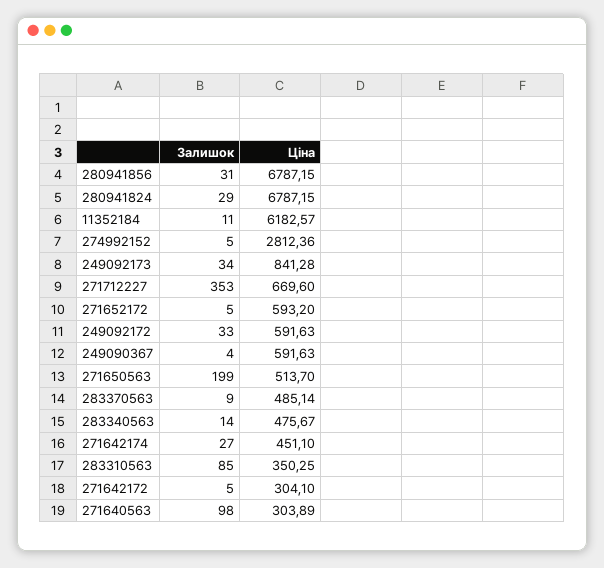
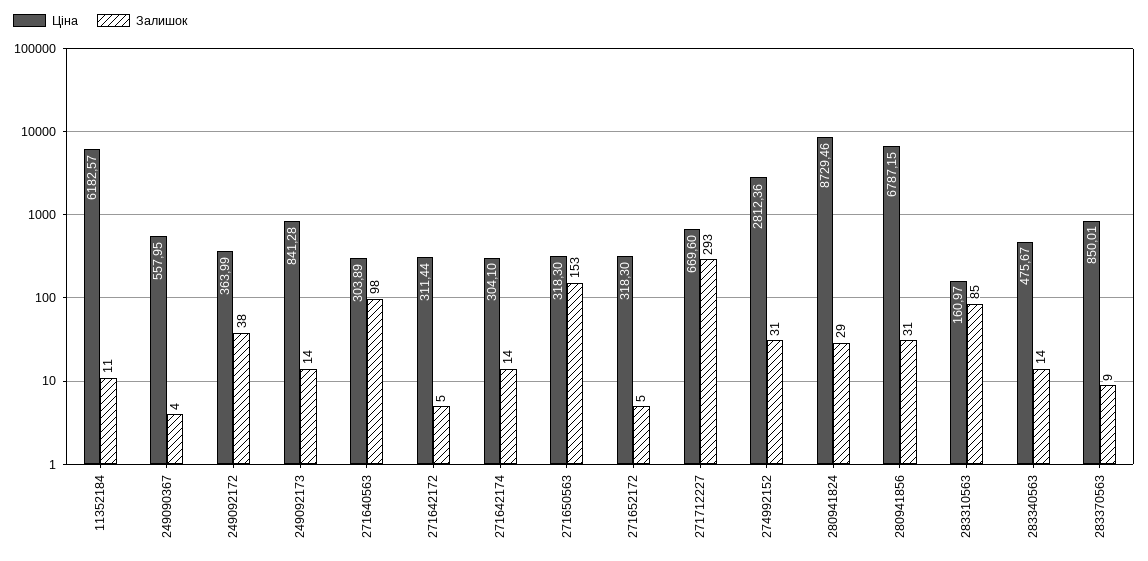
  {
    "Залишок": {
      "280941856": 31,
      "280941824": 29,
      "11352184": 11,
-     "274992152": 5,
+     "274992152": 31,
-     "249092173": 34,
+     "249092173": 14,
-     "271712227": 353,
+     "271712227": 293,
      "271652172": 5,
-     "249092172": 33,
+     "249092172": 38,
      "249090367": 4,
-     "271650563": 199,
+     "271650563": 153,
      "283370563": 9,
      "283340563": 14,
-     "271642174": 27,
+     "271642174": 14,
      "283310563": 85,
      "271642172": 5,
      "271640563": 98
    },
    "Ціна": {
      "280941856": 6787.15,
-     "280941824": 6787.15,
+     "280941824": 8729.46,
      "11352184": 6182.57,
      "274992152": 2812.36,
      "249092173": 841.28,
      "271712227": 669.6,
-     "271652172": 593.2,
+     "271652172": 318.3,
-     "249092172": 591.63,
+     "249092172": 363.99,
-     "249090367": 591.63,
+     "249090367": 557.95,
-     "271650563": 513.7,
+     "271650563": 318.3,
-     "283370563": 485.14,
+     "283370563": 850.01,
      "283340563": 475.67,
-     "271642174": 451.1,
+     "271642174": 304.1,
-     "283310563": 350.25,
+     "283310563": 160.97,
-     "271642172": 304.1,
+     "271642172": 311.44,
      "271640563": 303.89
    }
  }

